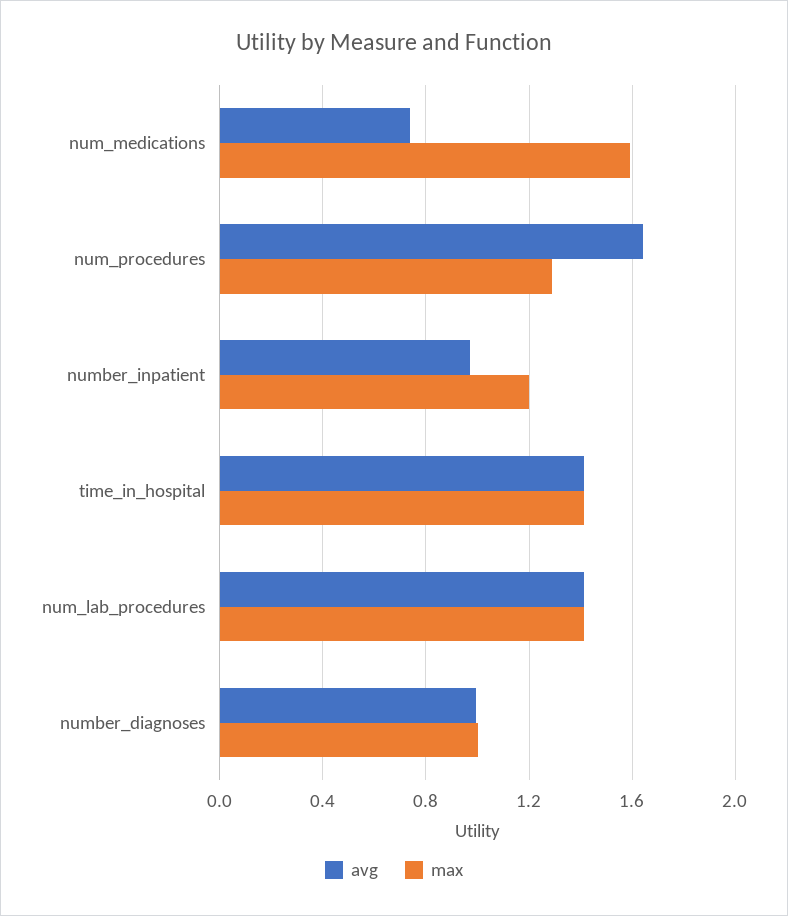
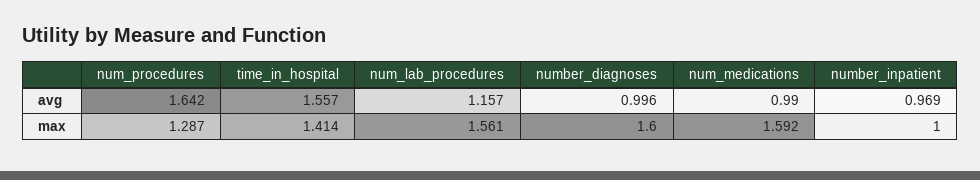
  {
    "avg": {
-     "num_medications": 0.75,
+     "num_medications": 0.99,
      "num_procedures": 1.642,
      "number_inpatient": 0.969,
-     "time_in_hospital": 1.4,
+     "time_in_hospital": 1.557,
-     "num_lab_procedures": 1.4,
+     "num_lab_procedures": 1.157,
      "number_diagnoses": 0.996
    },
    "max": {
      "num_medications": 1.592,
      "num_procedures": 1.287,
-     "number_inpatient": 1.2,
+     "number_inpatient": 1,
      "time_in_hospital": 1.414,
-     "num_lab_procedures": 1.4,
+     "num_lab_procedures": 1.561,
-     "number_diagnoses": 1
+     "number_diagnoses": 1.6
    }
  }

